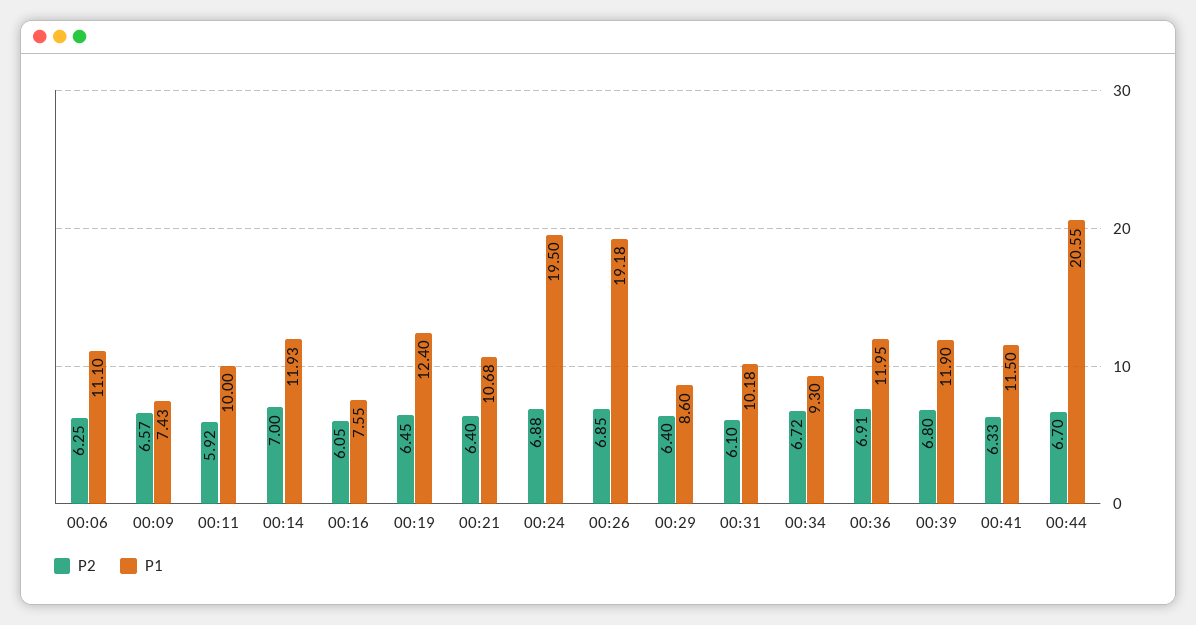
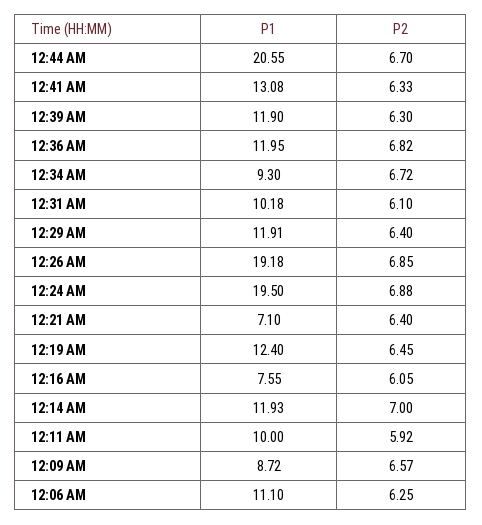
  {
    "P2": {
      "00:06": 6.25,
      "00:09": 6.57,
      "00:11": 5.92,
      "00:14": 7,
      "00:16": 6.05,
      "00:19": 6.45,
      "00:21": 6.4,
      "00:24": 6.88,
      "00:26": 6.85,
      "00:29": 6.4,
      "00:31": 6.1,
      "00:34": 6.72,
-     "00:36": 6.91,
+     "00:36": 6.82,
-     "00:39": 6.8,
+     "00:39": 6.3,
      "00:41": 6.33,
      "00:44": 6.7
    },
    "P1": {
      "00:06": 11.1,
-     "00:09": 7.43,
+     "00:09": 8.72,
      "00:11": 10,
      "00:14": 11.93,
      "00:16": 7.55,
      "00:19": 12.4,
-     "00:21": 10.68,
+     "00:21": 7.1,
      "00:24": 19.5,
      "00:26": 19.18,
-     "00:29": 8.6,
+     "00:29": 11.91,
      "00:31": 10.18,
      "00:34": 9.3,
      "00:36": 11.95,
      "00:39": 11.9,
-     "00:41": 11.5,
+     "00:41": 13.08,
      "00:44": 20.55
    }
  }

